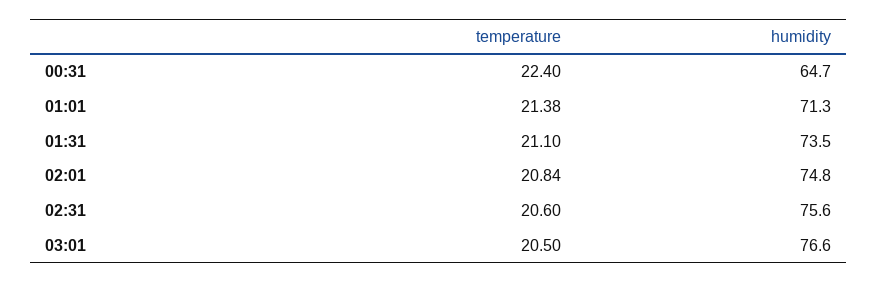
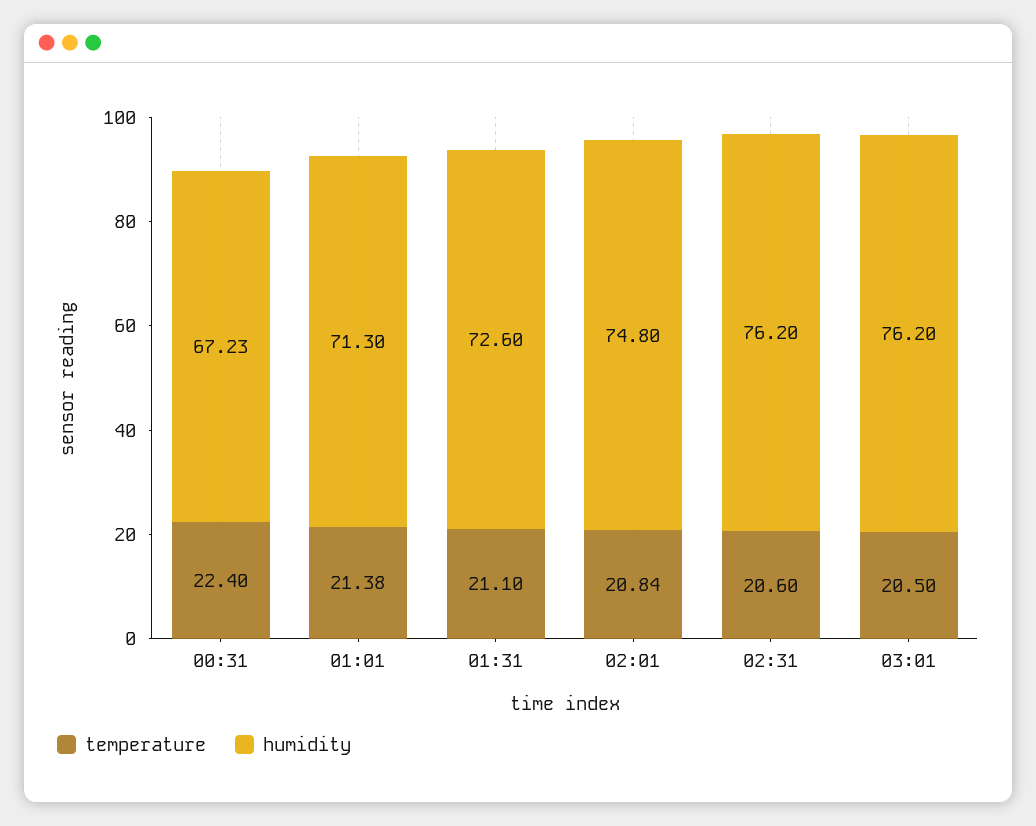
  {
    "temperature": {
      "00:31": 22.4,
      "01:01": 21.38,
      "01:31": 21.1,
      "02:01": 20.84,
      "02:31": 20.6,
      "03:01": 20.5
    },
    "humidity": {
-     "00:31": 64.7,
+     "00:31": 67.23,
      "01:01": 71.3,
-     "01:31": 73.5,
+     "01:31": 72.6,
      "02:01": 74.8,
-     "02:31": 75.6,
+     "02:31": 76.2,
-     "03:01": 76.6
+     "03:01": 76.2
    }
  }

